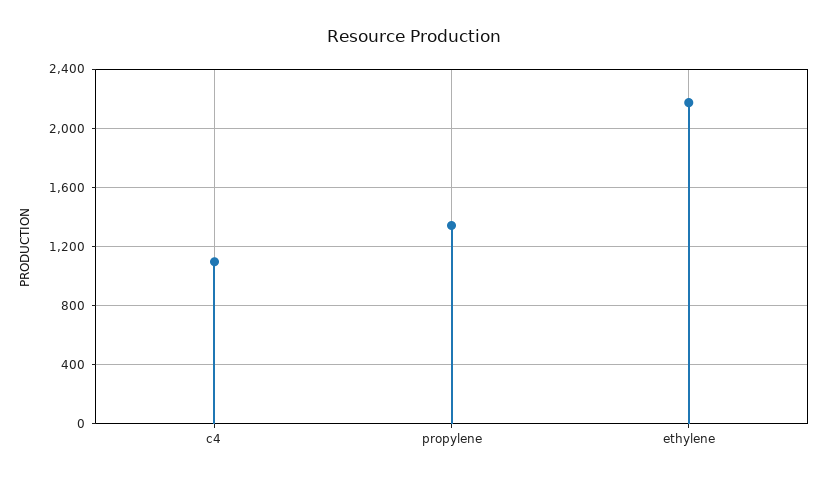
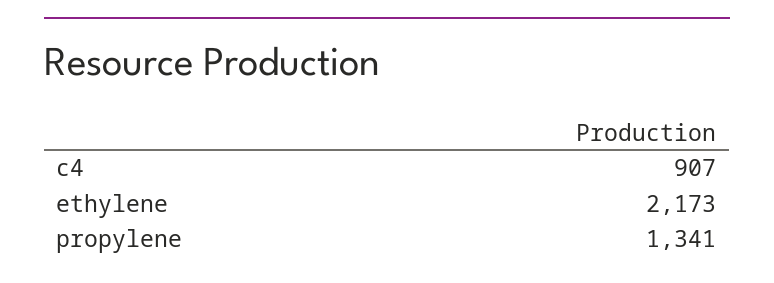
  {
-   "c4": 1100,
+   "c4": 907,
    "propylene": 1341,
    "ethylene": 2173
  }

